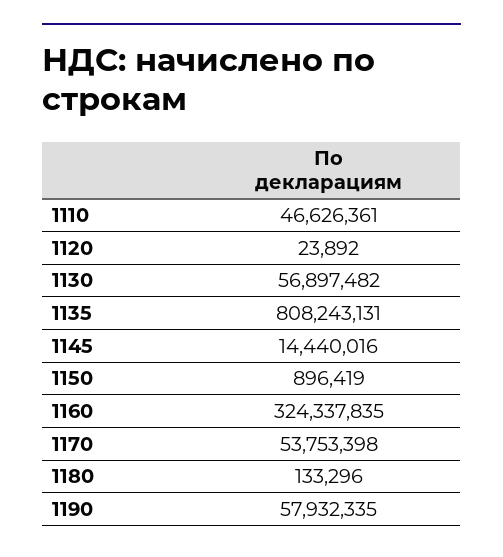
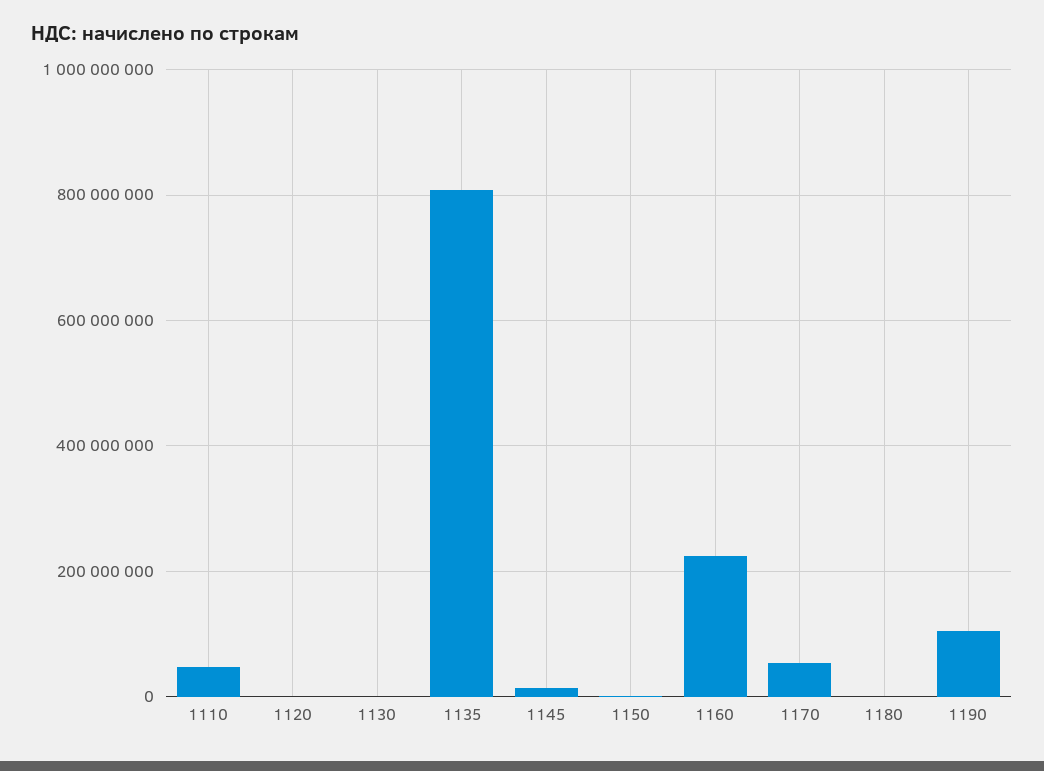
  {
    "1110": 46626361,
    "1120": 23892,
-   "1130": 56897482,
+   "1130": 0,
    "1135": 808243131,
    "1145": 14440016,
    "1150": 896419,
-   "1160": 324337835,
+   "1160": 220000000,
    "1170": 53753398,
    "1180": 133296,
-   "1190": 57932335
+   "1190": 100000000
  }

